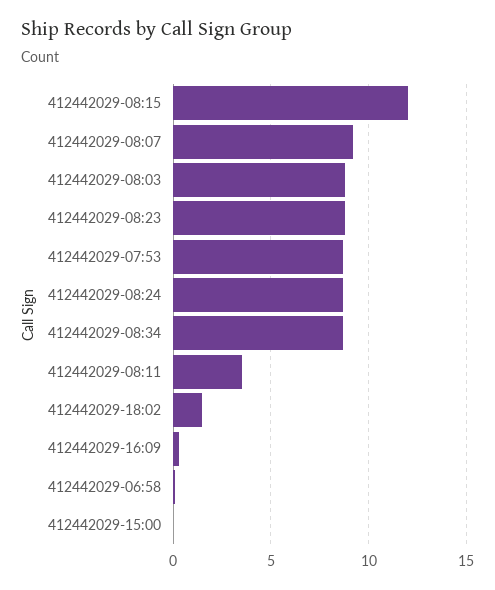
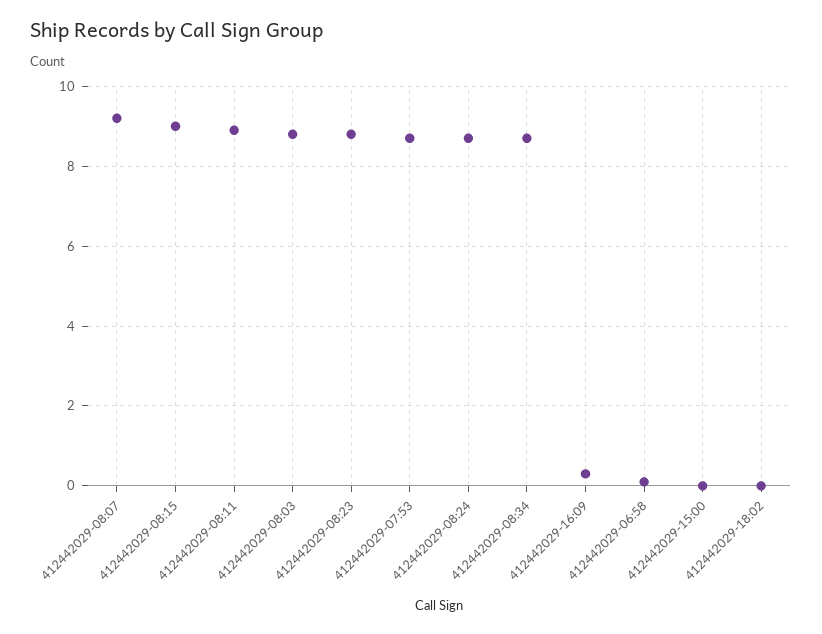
  {
-   "412442029-08:15": 12,
+   "412442029-08:15": 9,
    "412442029-08:07": 9,
    "412442029-08:03": 9,
    "412442029-08:23": 9,
    "412442029-07:53": 8.5,
    "412442029-08:24": 8.5,
    "412442029-08:34": 8.5,
-   "412442029-08:11": 3.5,
+   "412442029-08:11": 9,
-   "412442029-18:02": 1.5,
+   "412442029-18:02": 0,
    "412442029-16:09": 0.5,
    "412442029-06:58": 0,
    "412442029-15:00": 0
  }

